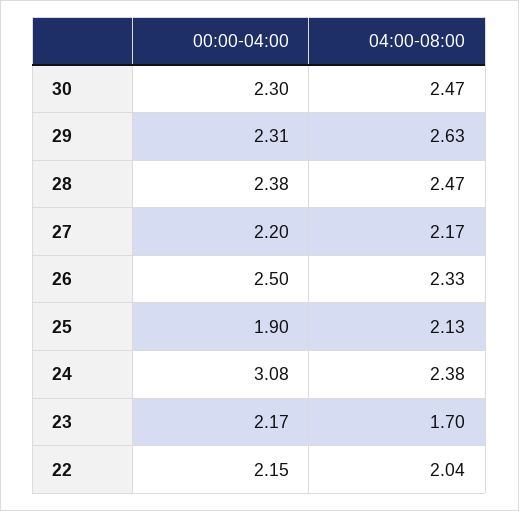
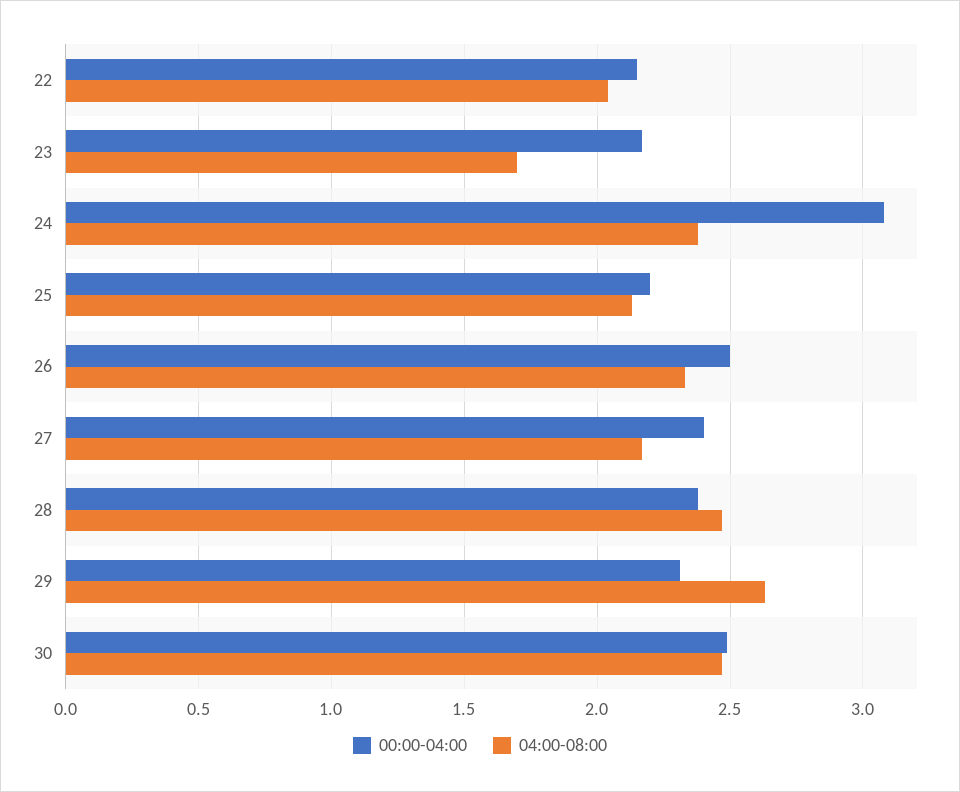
  {
    "00:00-04:00": {
-     "30": 2.3,
+     "30": 2.5,
      "29": 2.31,
      "28": 2.38,
-     "27": 2.2,
+     "27": 2.4,
      "26": 2.5,
-     "25": 1.9,
+     "25": 2.2,
      "24": 3.08,
      "23": 2.17,
      "22": 2.15
    },
    "04:00-08:00": {
      "30": 2.47,
      "29": 2.63,
      "28": 2.47,
      "27": 2.17,
      "26": 2.33,
      "25": 2.13,
      "24": 2.38,
      "23": 1.7,
      "22": 2.04
    }
  }

